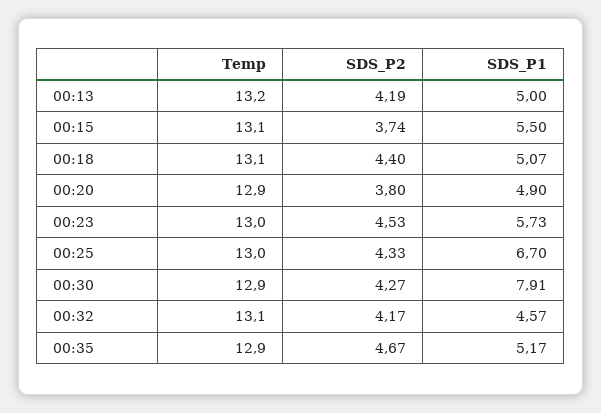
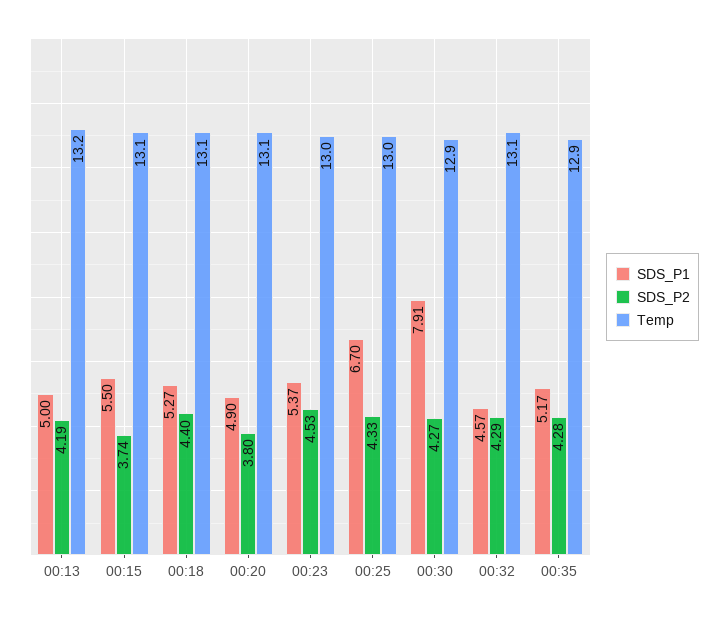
  {
    "Temp": {
      "00:13": 13.2,
      "00:15": 13.1,
      "00:18": 13.1,
-     "00:20": 12.9,
+     "00:20": 13.1,
      "00:23": 13,
      "00:25": 13,
      "00:30": 12.9,
      "00:32": 13.1,
      "00:35": 12.9
    },
    "SDS_P2": {
      "00:13": 4.19,
      "00:15": 3.74,
      "00:18": 4.4,
      "00:20": 3.8,
      "00:23": 4.53,
      "00:25": 4.33,
      "00:30": 4.27,
-     "00:32": 4.17,
+     "00:32": 4.29,
-     "00:35": 4.67
+     "00:35": 4.28
    },
    "SDS_P1": {
      "00:13": 5,
      "00:15": 5.5,
-     "00:18": 5.07,
+     "00:18": 5.27,
      "00:20": 4.9,
-     "00:23": 5.73,
+     "00:23": 5.37,
      "00:25": 6.7,
      "00:30": 7.91,
      "00:32": 4.57,
      "00:35": 5.17
    }
  }

